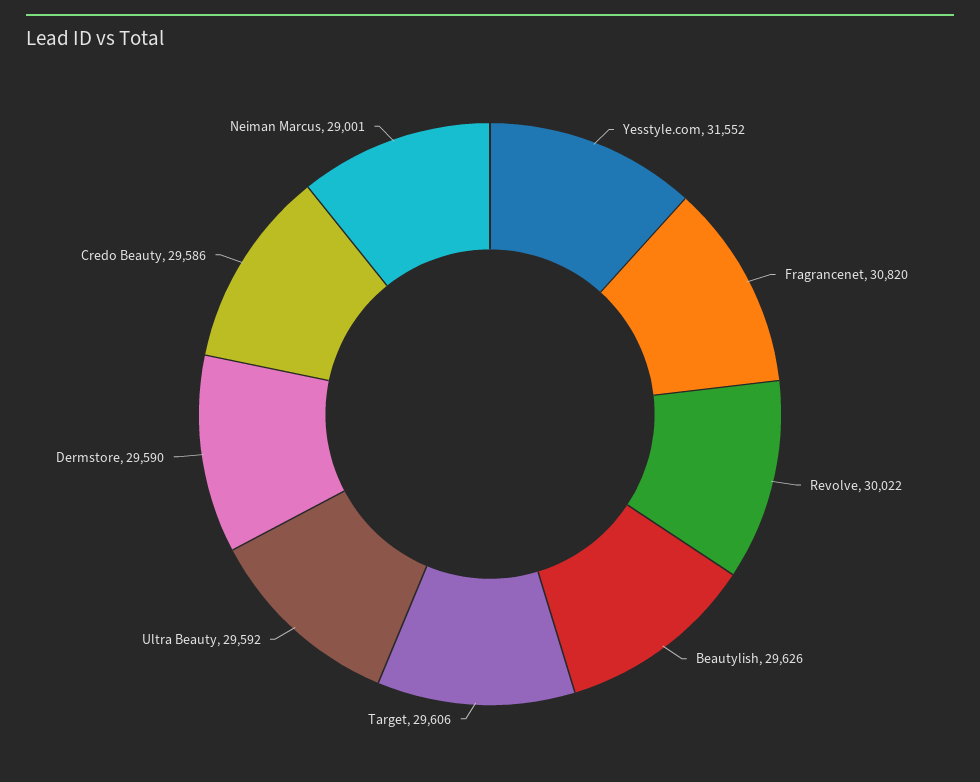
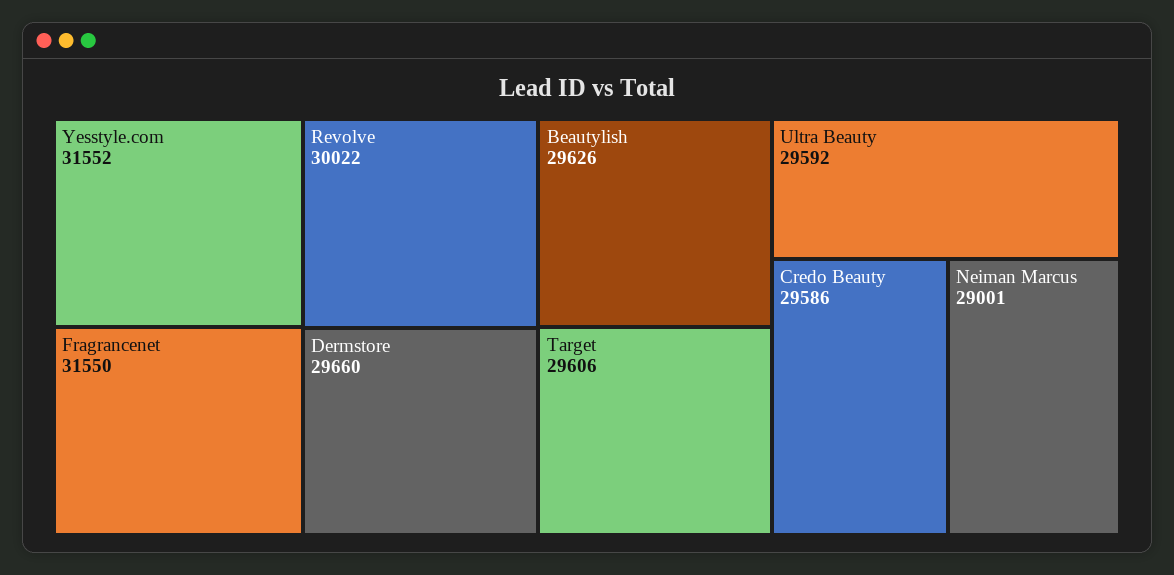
  {
    "Yesstyle.com": 31552,
-   "Fragrancenet": 30820,
+   "Fragrancenet": 31550,
    "Revolve": 30022,
    "Beautylish": 29626,
    "Target": 29606,
    "Ultra Beauty": 29592,
-   "Dermstore": 29590,
+   "Dermstore": 29660,
    "Credo Beauty": 29586,
    "Neiman Marcus": 29001
  }

